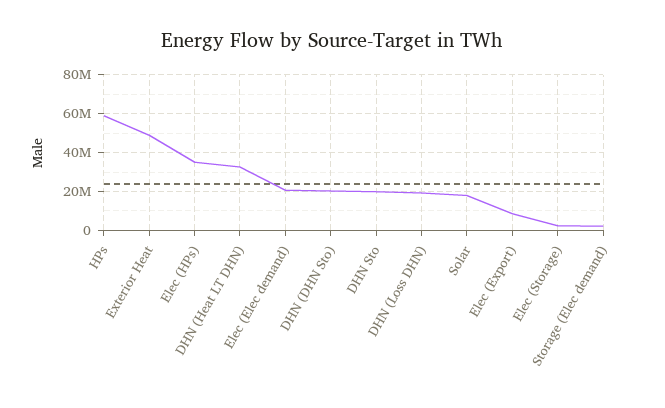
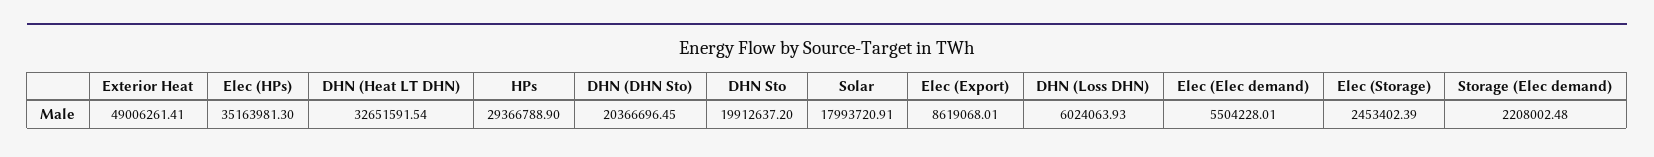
  {
-   "HPs": 60000000,
+   "HPs": 29366788.9,
    "Exterior Heat": 49006261.41,
    "Elec (HPs)": 35163981.3,
    "DHN (Heat LT DHN)": 32651591.54,
-   "Elec (Elec demand)": 20000000,
+   "Elec (Elec demand)": 5504228.01,
    "DHN (DHN Sto)": 20366696.45,
    "DHN Sto": 19912637.2,
-   "DHN (Loss DHN)": 20000000,
+   "DHN (Loss DHN)": 6024063.93,
    "Solar": 17993720.91,
    "Elec (Export)": 8619068.01,
    "Elec (Storage)": 2453402.39,
    "Storage (Elec demand)": 2208002.48
  }

